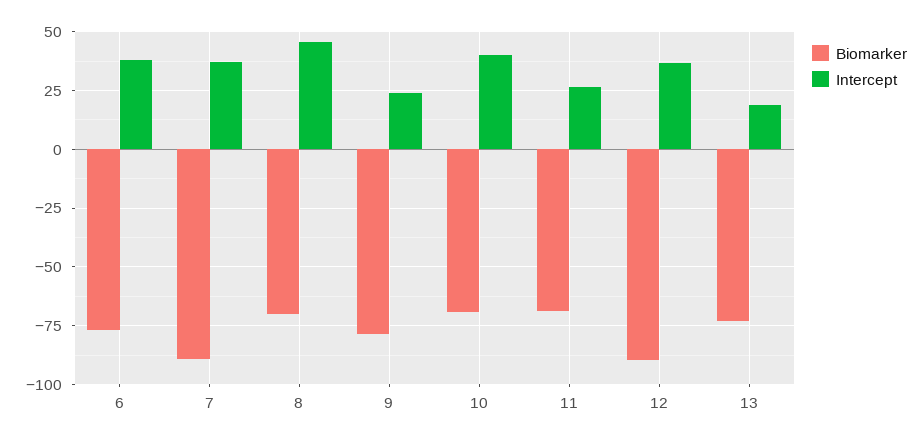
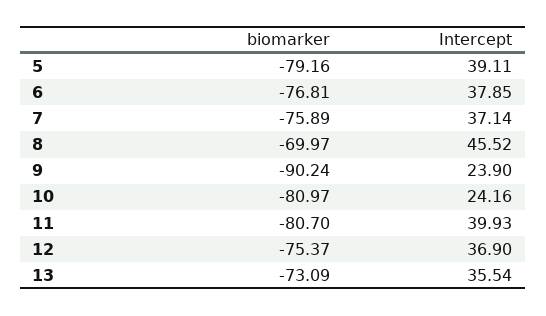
  {
    "Biomarker": {
      "6": -76.81,
-     "7": -90,
+     "7": -75.89,
      "8": -69.97,
-     "9": -80,
+     "9": -90.24,
-     "10": -70,
+     "10": -80.97,
-     "11": -70,
+     "11": -80.7,
-     "12": -90,
+     "12": -75.37,
-     "13": -73.09
+     "13": -73.09,
+     "5": -79.16
    },
    "Intercept": {
      "6": 37.85,
      "7": 37.14,
      "8": 45.52,
      "9": 23.9,
-     "10": 40,
+     "10": 24.16,
-     "11": 25,
+     "11": 39.93,
      "12": 36.9,
-     "13": 20
+     "13": 35.54,
+     "5": 39.11
    }
  }

